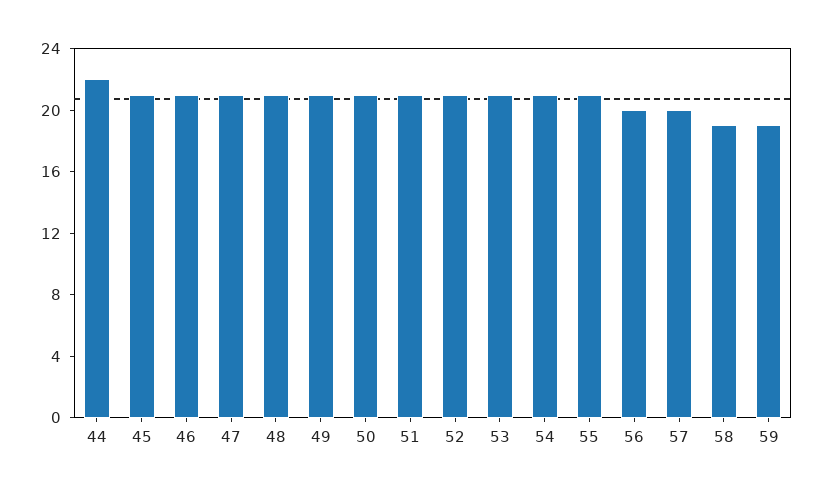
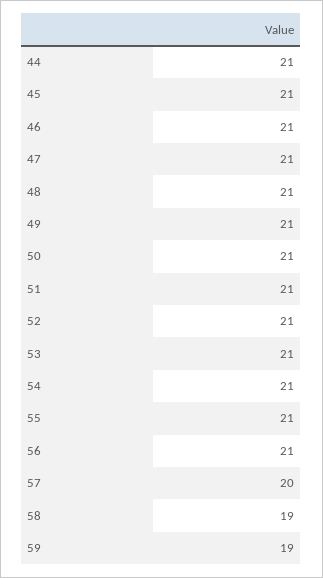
  {
-   "44": 22,
+   "44": 21,
    "45": 21,
    "46": 21,
    "47": 21,
    "48": 21,
    "49": 21,
    "50": 21,
    "51": 21,
    "52": 21,
    "53": 21,
    "54": 21,
    "55": 21,
-   "56": 20,
+   "56": 21,
    "57": 20,
    "58": 19,
    "59": 19
  }

